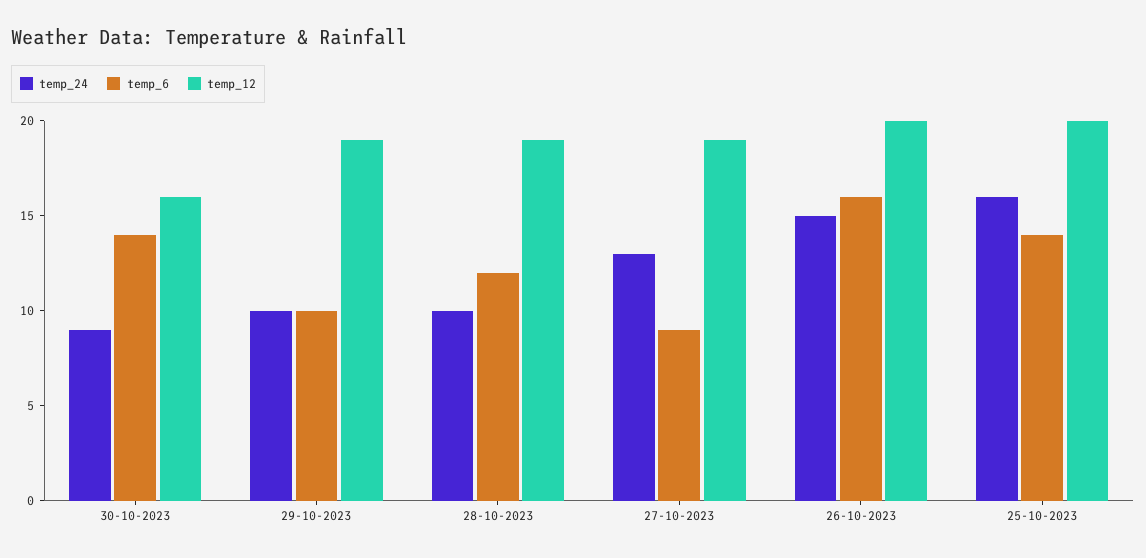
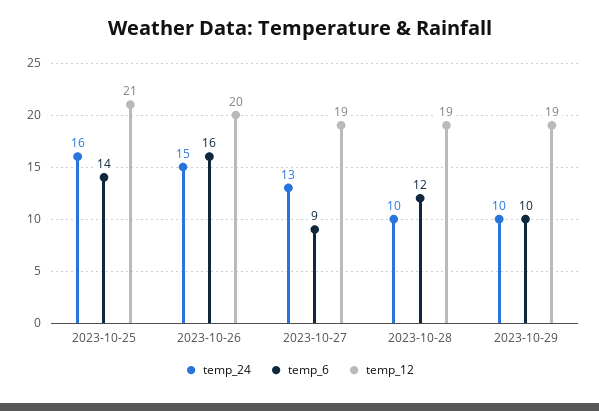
  {
    "temp_24": {
-     "30-10-2023": 9,
      "29-10-2023": 10,
      "28-10-2023": 10,
      "27-10-2023": 13,
      "26-10-2023": 15,
      "25-10-2023": 16
    },
    "temp_6": {
-     "30-10-2023": 14,
      "29-10-2023": 10,
      "28-10-2023": 12,
      "27-10-2023": 9,
      "26-10-2023": 16,
      "25-10-2023": 14
    },
    "temp_12": {
-     "30-10-2023": 16,
      "29-10-2023": 19,
      "28-10-2023": 19,
      "27-10-2023": 19,
      "26-10-2023": 20,
-     "25-10-2023": 20
+     "25-10-2023": 21
    }
  }

